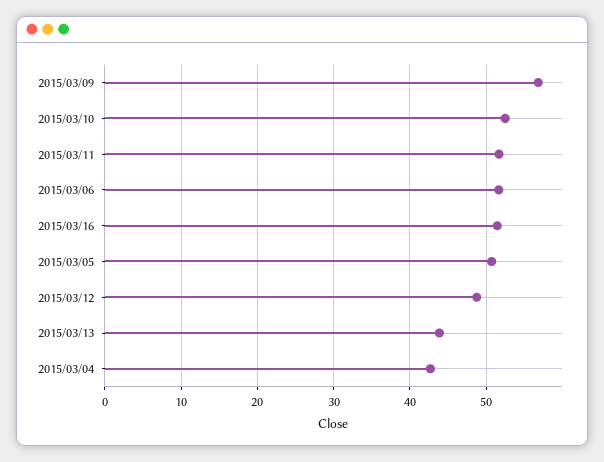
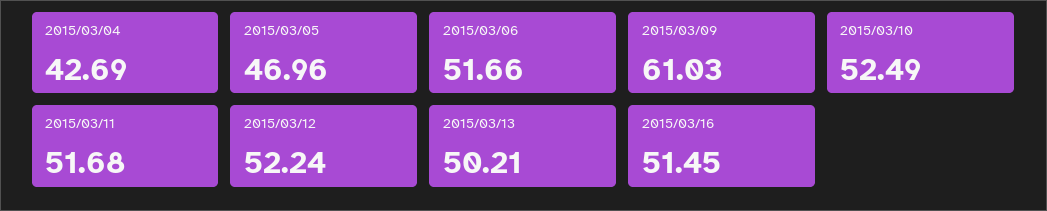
  {
-   "2015/03/09": 57,
+   "2015/03/09": 61.03,
    "2015/03/10": 52.49,
    "2015/03/11": 51.68,
    "2015/03/06": 51.66,
    "2015/03/16": 51.45,
-   "2015/03/05": 51,
+   "2015/03/05": 46.96,
-   "2015/03/12": 49,
+   "2015/03/12": 52.24,
-   "2015/03/13": 44,
+   "2015/03/13": 50.21,
    "2015/03/04": 42.69
  }

